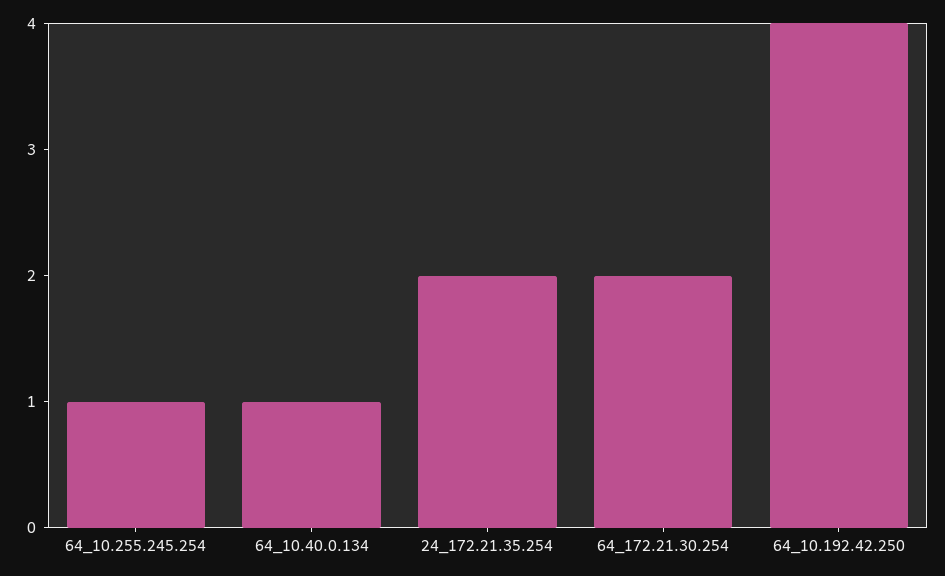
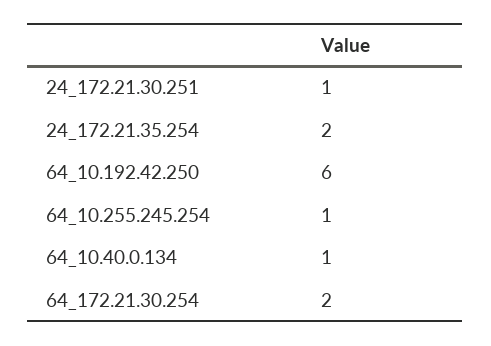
  {
    "64_10.255.245.254": 1,
    "64_10.40.0.134": 1,
    "24_172.21.35.254": 2,
    "64_172.21.30.254": 2,
-   "64_10.192.42.250": 4
+   "64_10.192.42.250": 6,
+   "24_172.21.30.251": 1
  }

